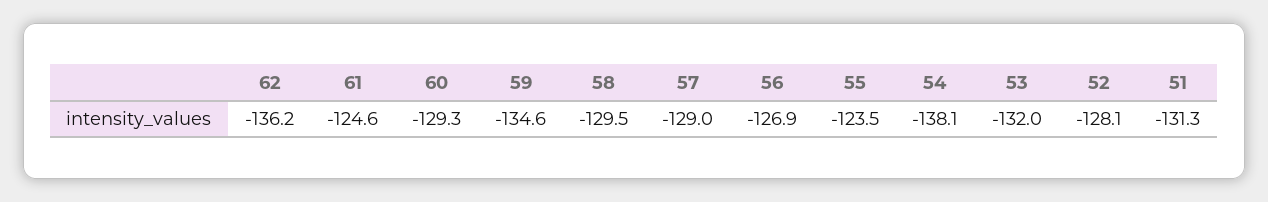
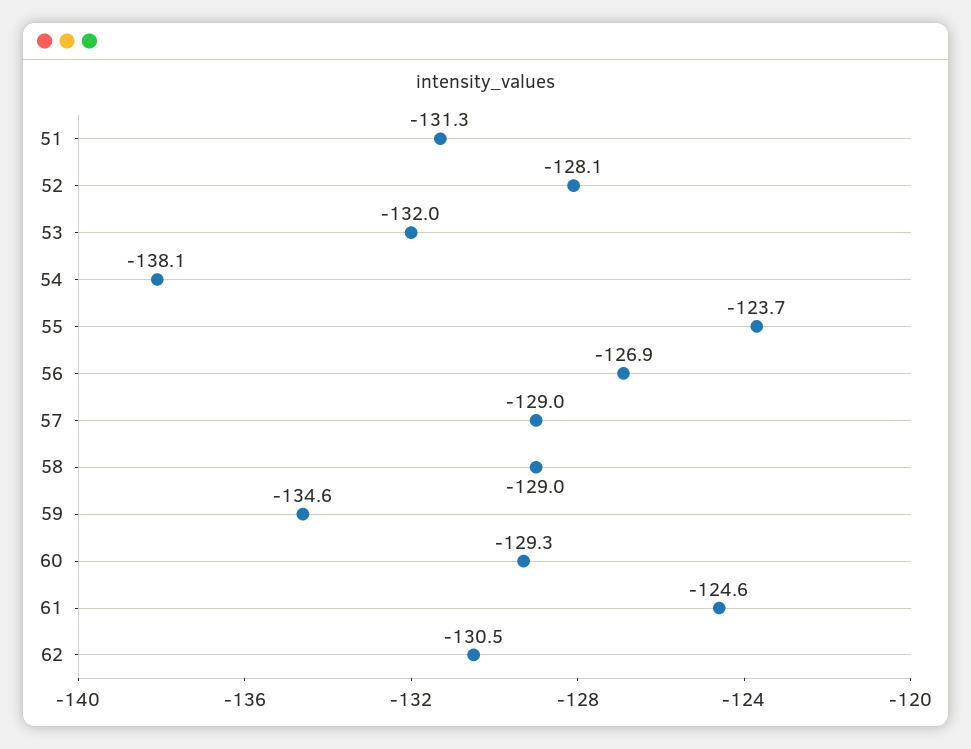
  {
-   "62": -136.2,
+   "62": -130.5,
    "61": -124.6,
    "60": -129.3,
    "59": -134.6,
-   "58": -129.5,
+   "58": -129,
    "57": -129,
    "56": -126.9,
-   "55": -123.5,
+   "55": -123.7,
    "54": -138.1,
    "53": -132,
    "52": -128.1,
    "51": -131.3
  }

